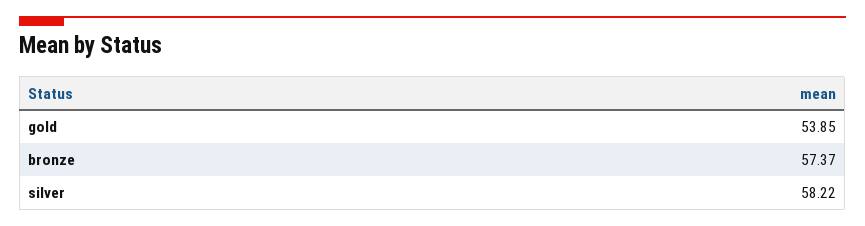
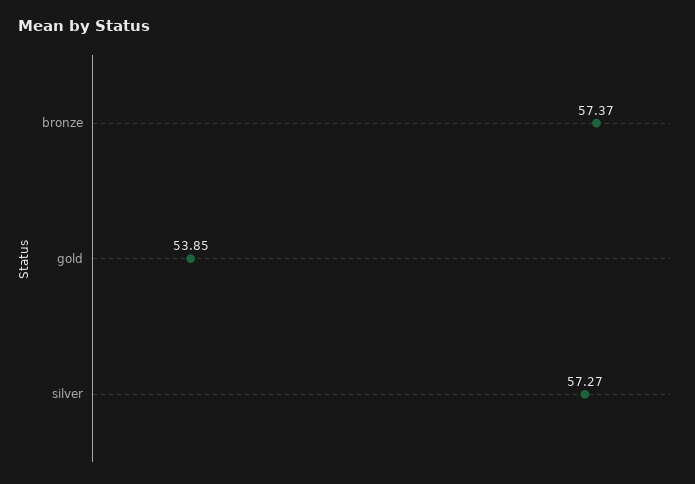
  {
    "gold": 53.85,
    "bronze": 57.37,
-   "silver": 58.22
+   "silver": 57.27
  }

